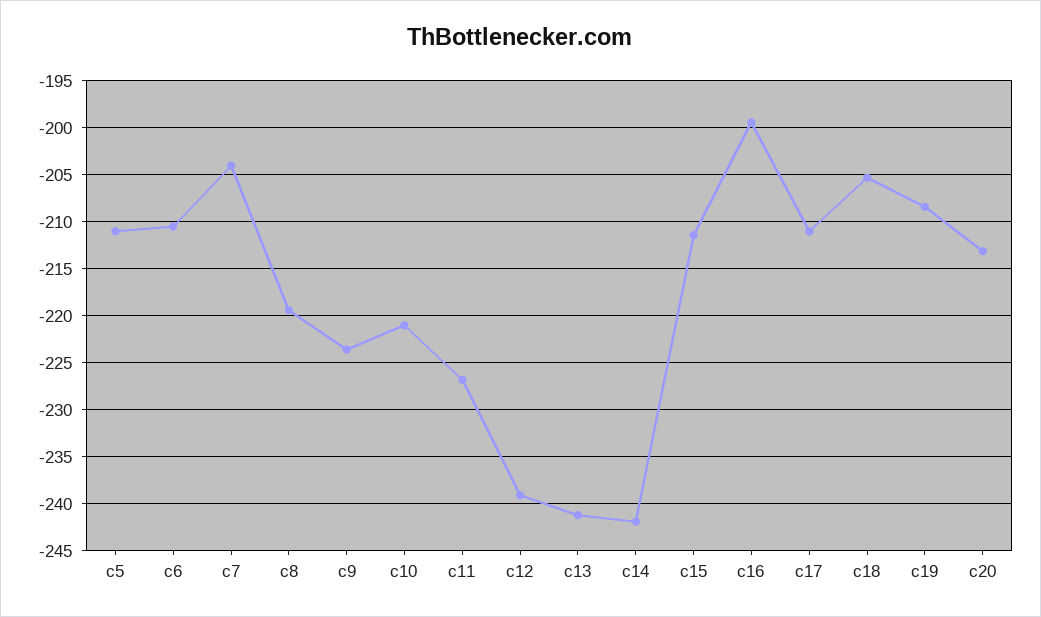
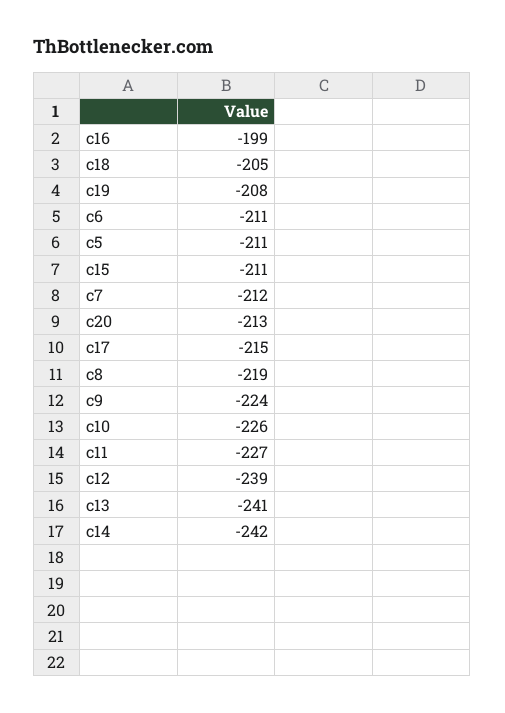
  {
    "c5": -211,
    "c6": -211,
-   "c7": -204,
+   "c7": -212,
    "c8": -219,
    "c9": -224,
-   "c10": -221,
+   "c10": -226,
    "c11": -227,
    "c12": -239,
    "c13": -241,
    "c14": -242,
    "c15": -211,
    "c16": -199,
-   "c17": -211,
+   "c17": -215,
    "c18": -205,
    "c19": -208,
    "c20": -213
  }

